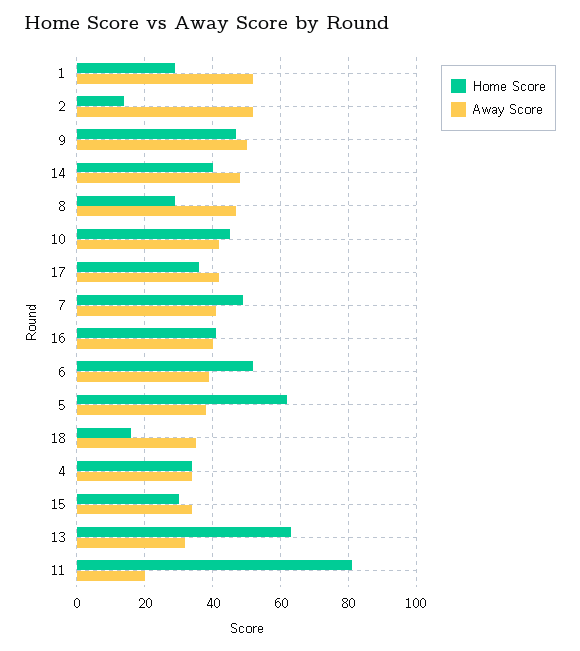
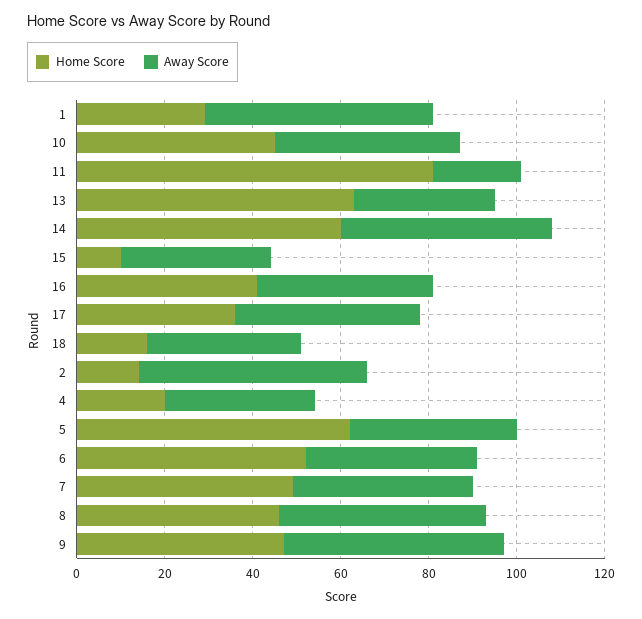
  {
    "Home Score": {
      "1": 30,
      "2": 15,
      "9": 45,
-     "14": 40,
+     "14": 60,
-     "8": 30,
+     "8": 45,
      "10": 45,
      "17": 35,
      "7": 50,
      "16": 40,
      "6": 50,
      "5": 60,
      "18": 15,
-     "4": 35,
+     "4": 20,
-     "15": 30,
+     "15": 10,
      "13": 65,
      "11": 80
    },
    "Away Score": {
      "1": 50,
      "2": 50,
      "9": 50,
      "14": 50,
      "8": 45,
      "10": 40,
      "17": 40,
      "7": 40,
      "16": 40,
      "6": 40,
      "5": 40,
      "18": 35,
      "4": 35,
      "15": 35,
      "13": 30,
      "11": 20
    }
  }

